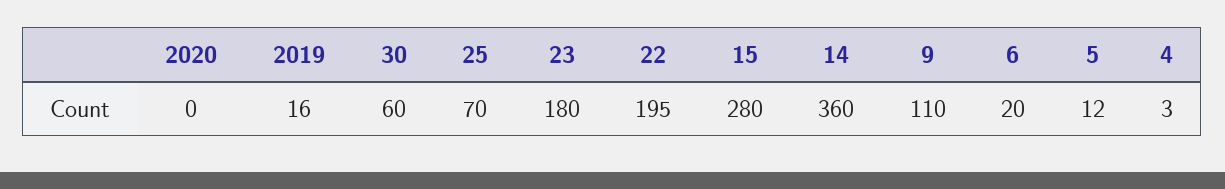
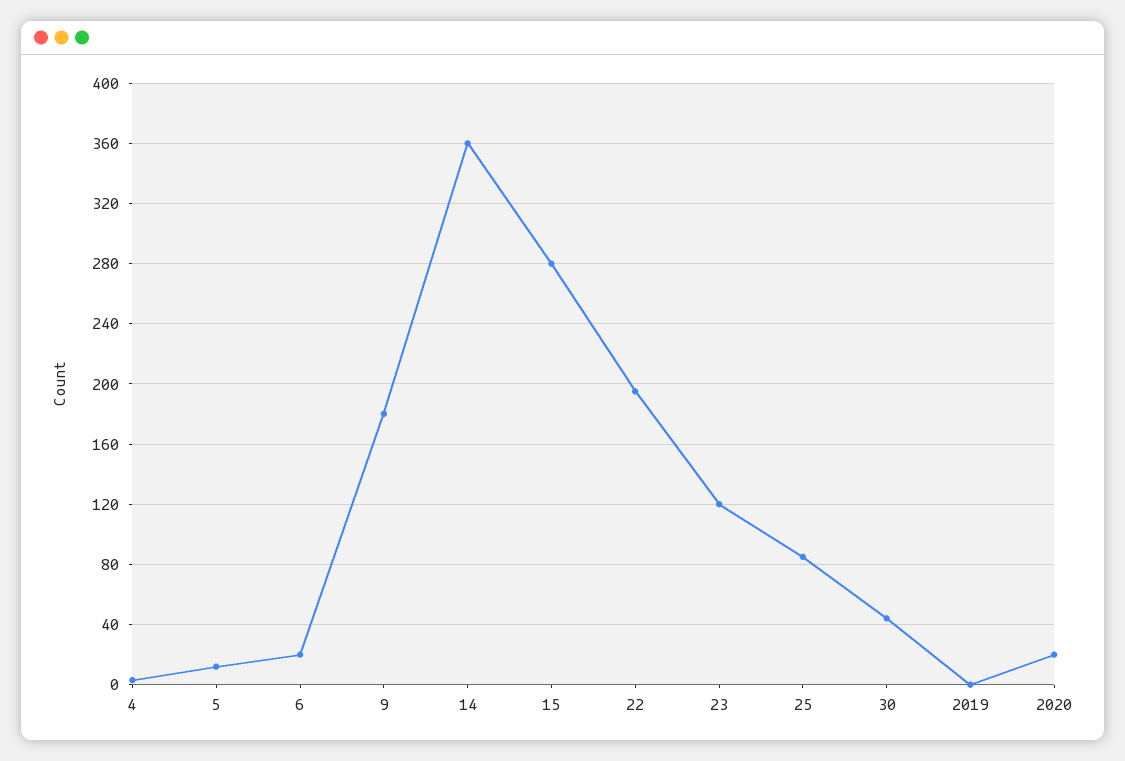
  {
-   "2020": 0,
+   "2020": 20,
-   "2019": 16,
+   "2019": 0,
-   "30": 60,
+   "30": 45,
-   "25": 70,
+   "25": 85,
-   "23": 180,
+   "23": 120,
    "22": 195,
    "15": 280,
    "14": 360,
-   "9": 110,
+   "9": 180,
    "6": 20,
    "5": 12,
    "4": 3
  }

